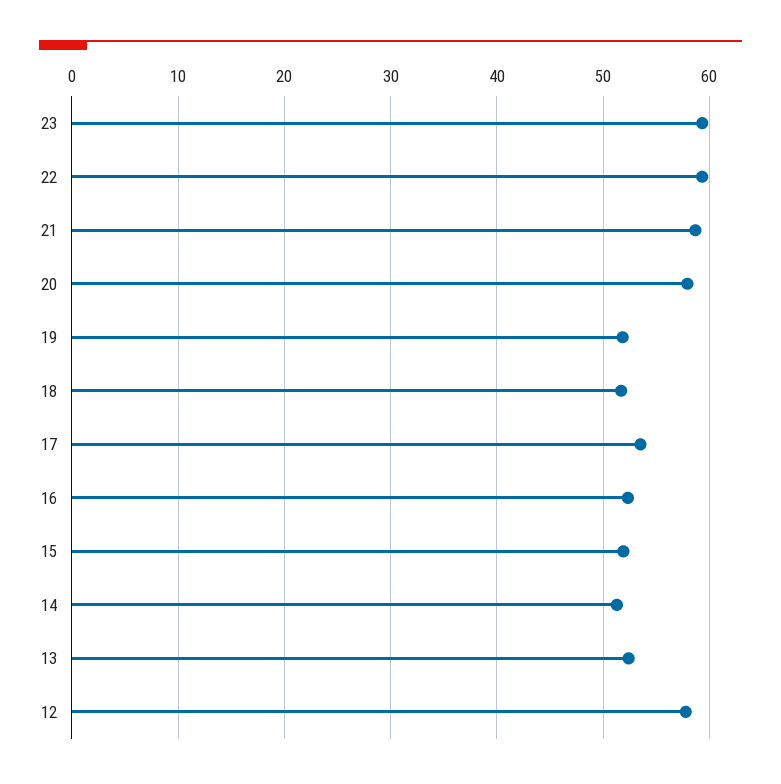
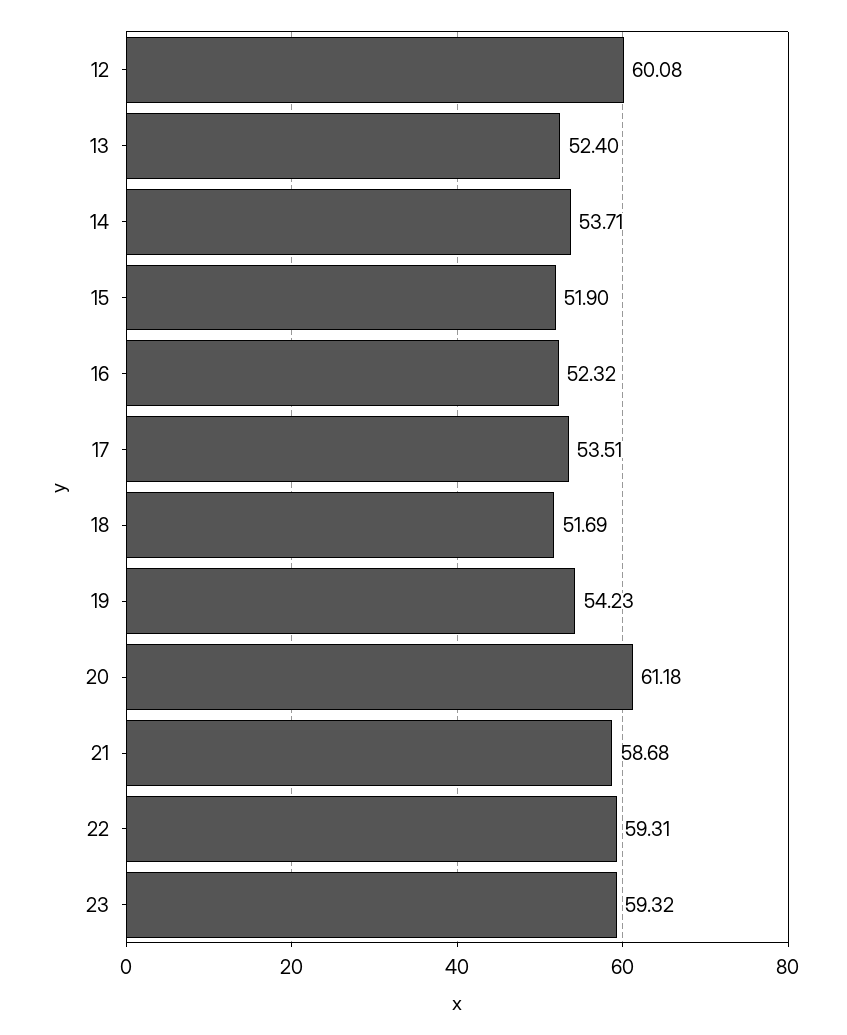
  {
    "23": 59.32,
    "22": 59.31,
    "21": 58.68,
-   "20": 58,
+   "20": 61.18,
-   "19": 52,
+   "19": 54.23,
    "18": 51.69,
    "17": 53.51,
    "16": 52.32,
    "15": 51.9,
-   "14": 51,
+   "14": 53.71,
    "13": 52.4,
-   "12": 58
+   "12": 60.08
  }

